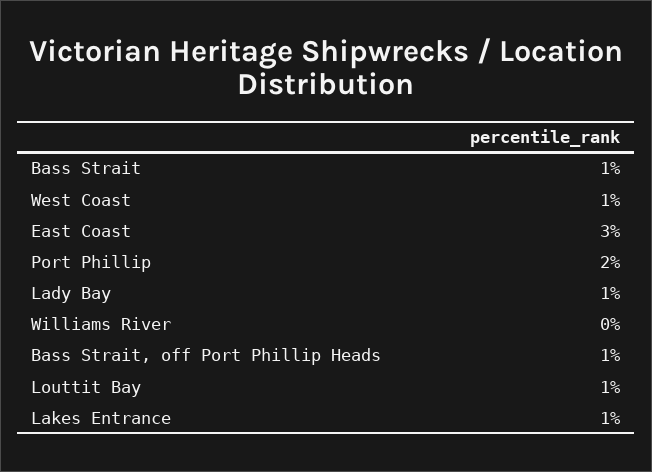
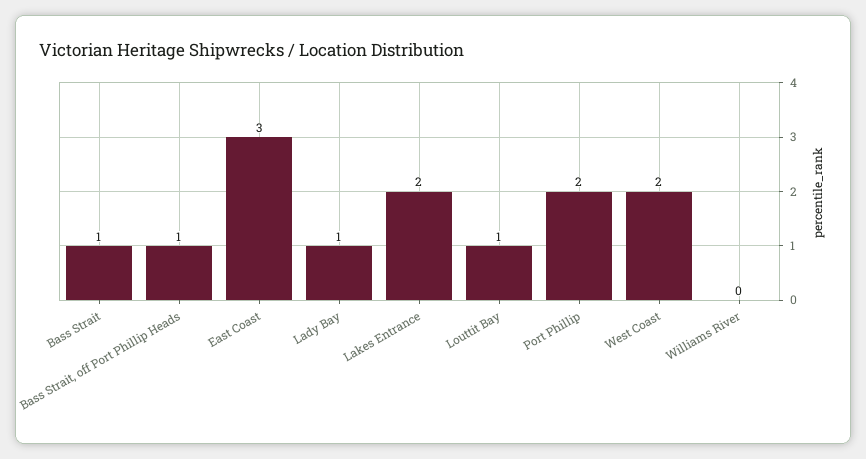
  {
    "Bass Strait": 1,
-   "West Coast": 1,
+   "West Coast": 2,
    "East Coast": 3,
    "Port Phillip": 2,
    "Lady Bay": 1,
    "Williams River": 0,
    "Bass Strait, off Port Phillip Heads": 1,
    "Louttit Bay": 1,
-   "Lakes Entrance": 1
+   "Lakes Entrance": 2
  }

